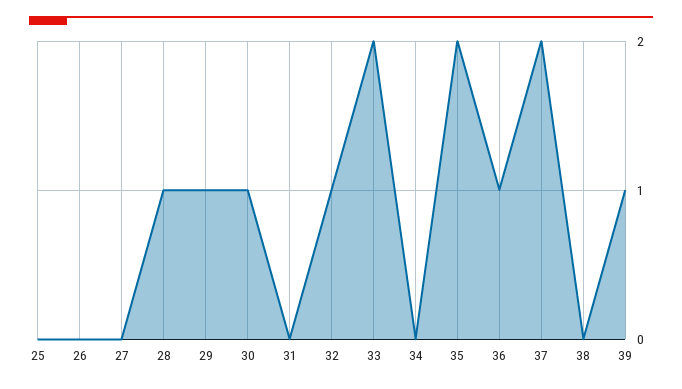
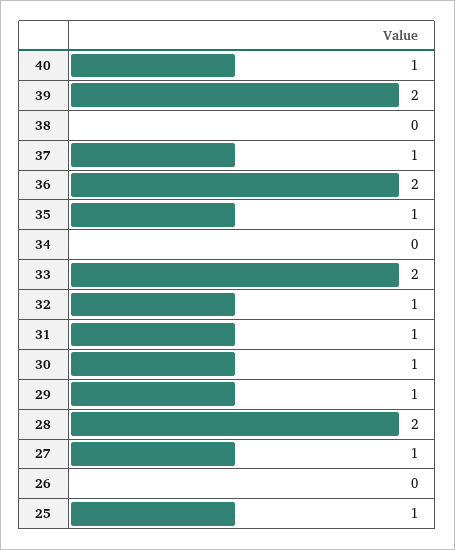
  {
-   "25": 0,
+   "25": 1,
    "26": 0,
-   "27": 0,
+   "27": 1,
-   "28": 1,
+   "28": 2,
    "29": 1,
    "30": 1,
-   "31": 0,
+   "31": 1,
    "32": 1,
    "33": 2,
    "34": 0,
-   "35": 2,
+   "35": 1,
-   "36": 1,
+   "36": 2,
-   "37": 2,
+   "37": 1,
    "38": 0,
-   "39": 1
+   "39": 2,
+   "40": 1
  }

